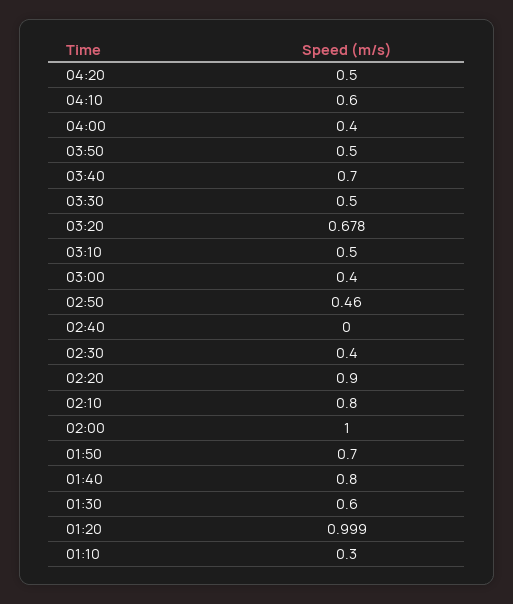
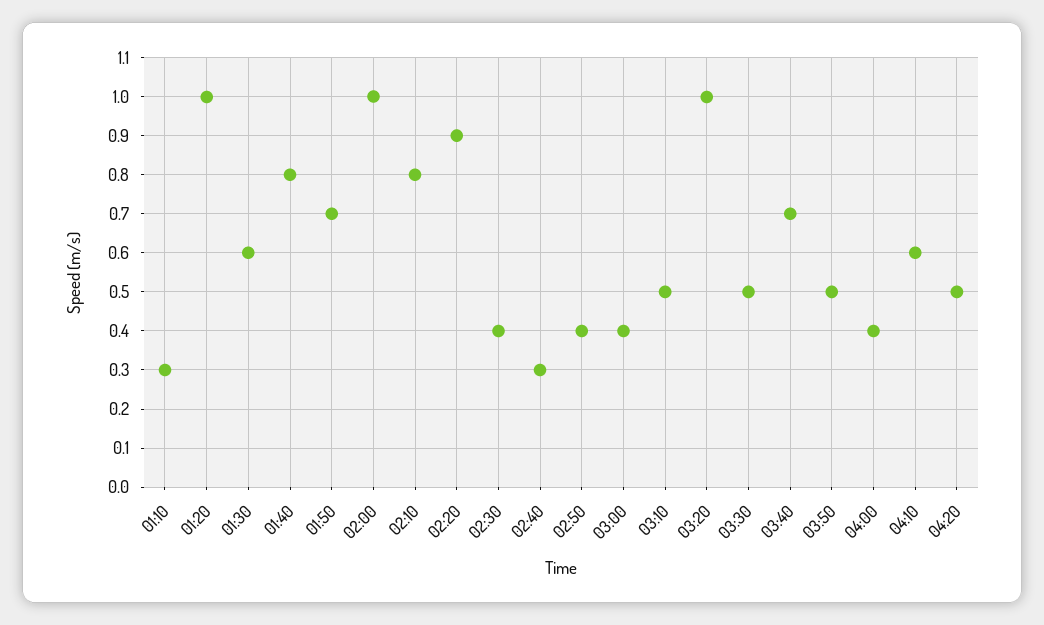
  {
    "04:20": 0.5,
    "04:10": 0.6,
    "04:00": 0.4,
    "03:50": 0.5,
    "03:40": 0.7,
    "03:30": 0.5,
-   "03:20": 0.678,
+   "03:20": 1,
    "03:10": 0.5,
    "03:00": 0.4,
-   "02:50": 0.46,
+   "02:50": 0.4,
-   "02:40": 0,
+   "02:40": 0.3,
    "02:30": 0.4,
    "02:20": 0.9,
    "02:10": 0.8,
    "02:00": 1,
    "01:50": 0.7,
    "01:40": 0.8,
    "01:30": 0.6,
    "01:20": 0.999,
    "01:10": 0.3
  }

